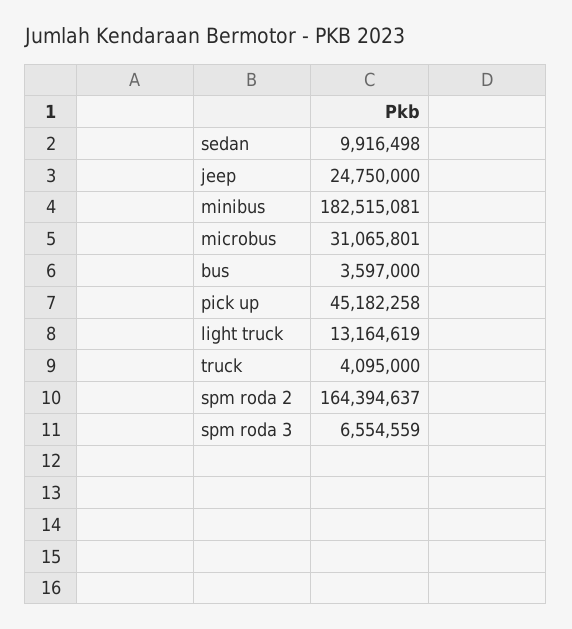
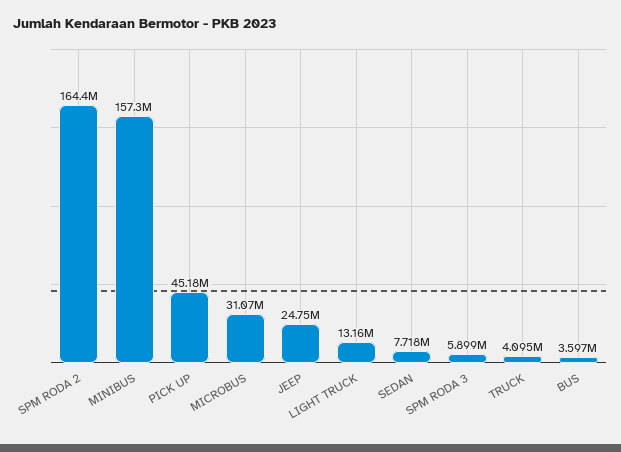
  {
-   "sedan": 9916498,
+   "sedan": 7718000,
    "jeep": 24750000,
-   "minibus": 182515081,
+   "minibus": 157300000,
    "microbus": 31065801,
    "bus": 3597000,
    "pick up": 45182258,
    "light truck": 13164619,
    "truck": 4095000,
    "spm roda 2": 164394637,
-   "spm roda 3": 6554559
+   "spm roda 3": 5899000
  }

